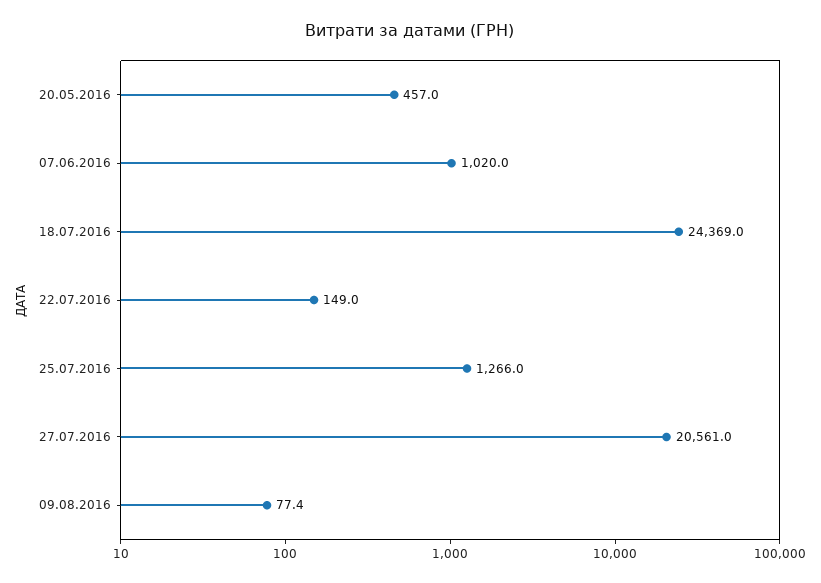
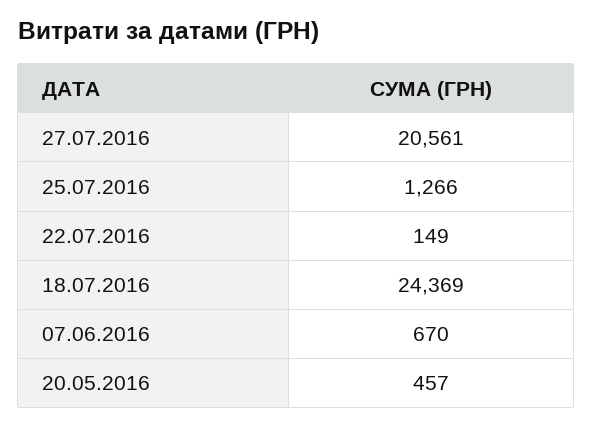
  {
    "20.05.2016": 457,
-   "07.06.2016": 1020,
+   "07.06.2016": 670,
    "18.07.2016": 24369,
    "22.07.2016": 149,
    "25.07.2016": 1266,
-   "27.07.2016": 20561,
+   "27.07.2016": 20561
-   "09.08.2016": 77.4
  }

